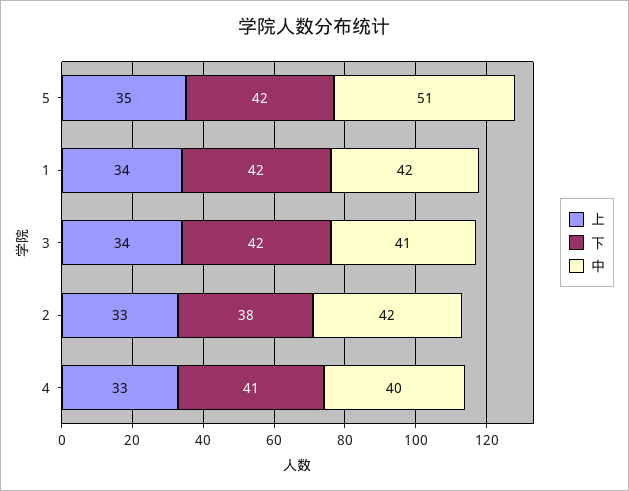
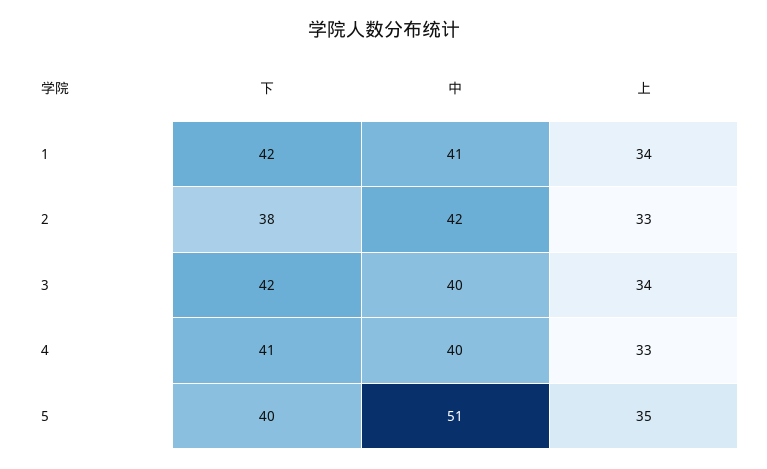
  {
    "上": {
      "5": 35,
      "1": 34,
      "3": 34,
      "2": 33,
      "4": 33
    },
    "下": {
-     "5": 42,
+     "5": 40,
      "1": 42,
      "3": 42,
      "2": 38,
      "4": 41
    },
    "中": {
      "5": 51,
-     "1": 42,
+     "1": 41,
-     "3": 41,
+     "3": 40,
      "2": 42,
      "4": 40
    }
  }

